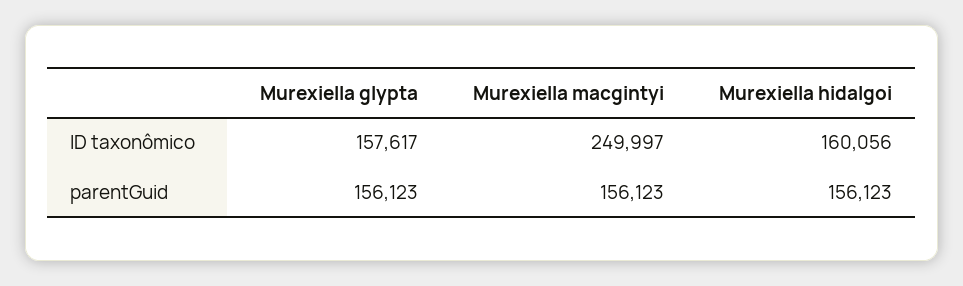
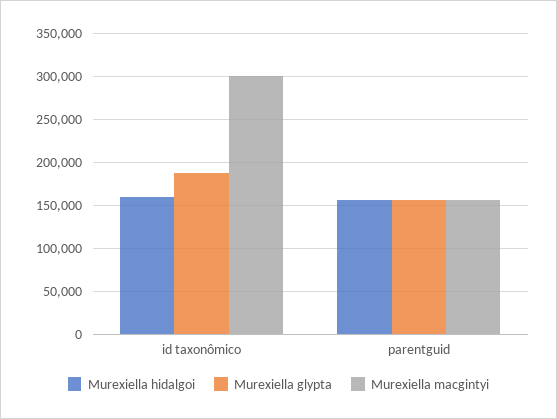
  {
    "Murexiella glypta": {
-     "ID taxonômico": 157617,
+     "ID taxonômico": 190000,
      "parentGuid": 156123
    },
    "Murexiella macgintyi": {
-     "ID taxonômico": 249997,
+     "ID taxonômico": 300000,
      "parentGuid": 156123
    },
    "Murexiella hidalgoi": {
      "ID taxonômico": 160056,
      "parentGuid": 156123
    }
  }

